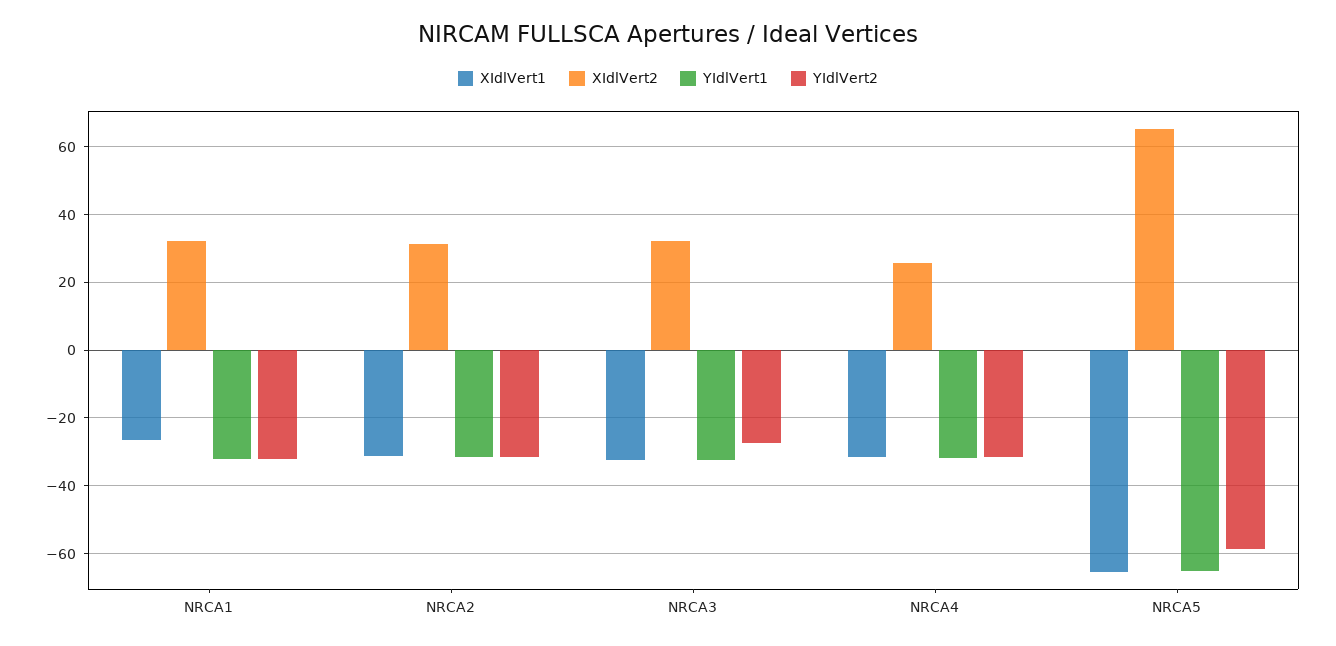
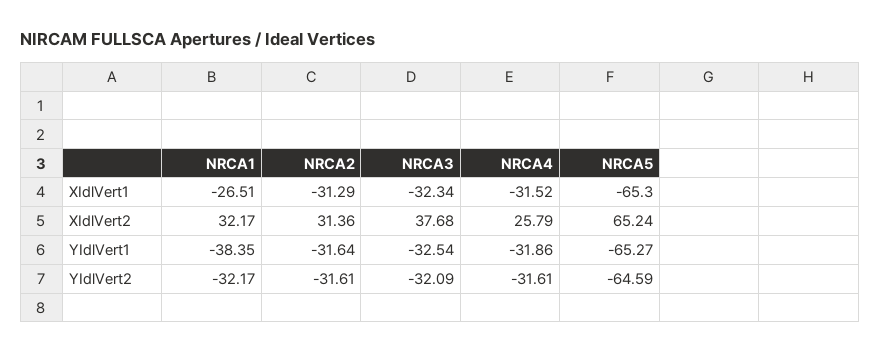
  {
    "XIdlVert1": {
      "NRCA1": -26.51,
      "NRCA2": -31.29,
      "NRCA3": -32.34,
      "NRCA4": -31.52,
      "NRCA5": -65.3
    },
    "XIdlVert2": {
      "NRCA1": 32.17,
      "NRCA2": 31.36,
-     "NRCA3": 32,
+     "NRCA3": 37.68,
      "NRCA4": 25.79,
      "NRCA5": 65.24
    },
    "YIdlVert1": {
-     "NRCA1": -32,
+     "NRCA1": -38.35,
      "NRCA2": -31.64,
      "NRCA3": -32.54,
      "NRCA4": -31.86,
      "NRCA5": -65.27
    },
    "YIdlVert2": {
      "NRCA1": -32.17,
      "NRCA2": -31.61,
-     "NRCA3": -28,
+     "NRCA3": -32.09,
      "NRCA4": -31.61,
-     "NRCA5": -58
+     "NRCA5": -64.59
    }
  }

